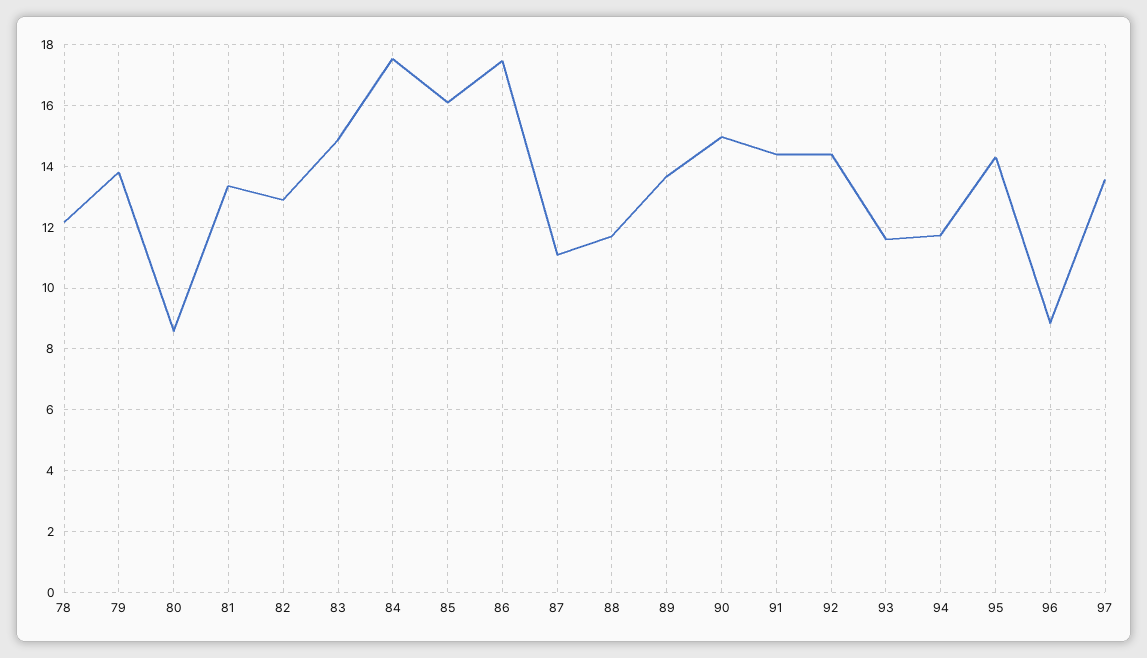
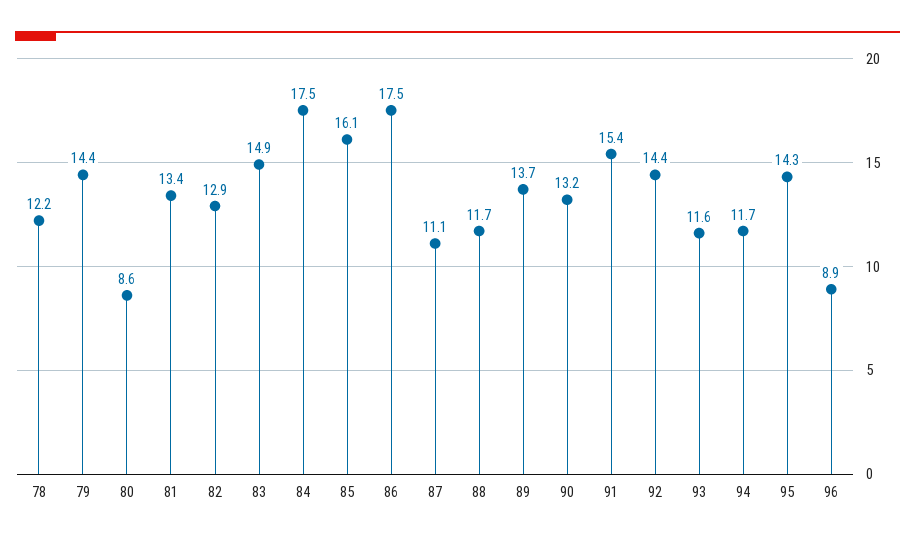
  {
    "78": 12.2,
-   "79": 13.8,
+   "79": 14.4,
    "80": 8.6,
    "81": 13.4,
    "82": 12.9,
    "83": 14.9,
    "84": 17.5,
    "85": 16.1,
    "86": 17.5,
    "87": 11.1,
    "88": 11.7,
    "89": 13.7,
-   "90": 15,
+   "90": 13.2,
-   "91": 14.4,
+   "91": 15.4,
    "92": 14.4,
    "93": 11.6,
    "94": 11.7,
    "95": 14.3,
-   "96": 8.9,
+   "96": 8.9
-   "97": 13.6
  }

